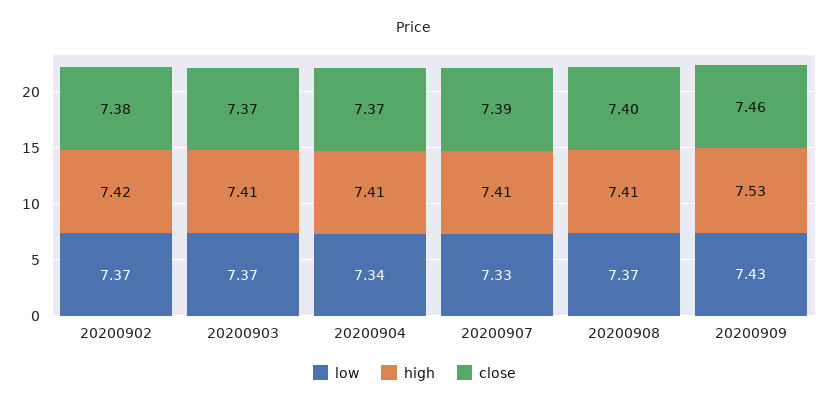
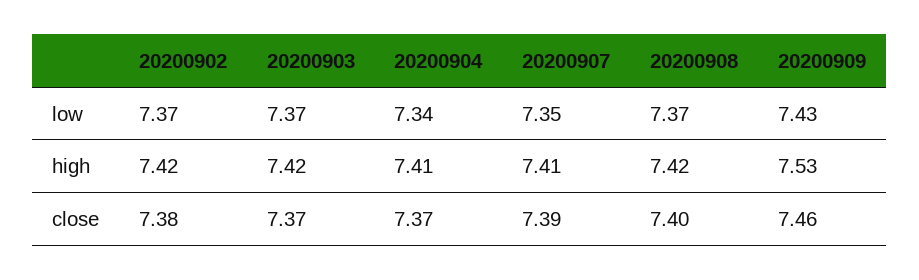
  {
    "low": {
      "20200902": 7.37,
      "20200903": 7.37,
      "20200904": 7.34,
-     "20200907": 7.33,
+     "20200907": 7.35,
      "20200908": 7.37,
      "20200909": 7.43
    },
    "high": {
      "20200902": 7.42,
-     "20200903": 7.41,
+     "20200903": 7.42,
      "20200904": 7.41,
      "20200907": 7.41,
-     "20200908": 7.41,
+     "20200908": 7.42,
      "20200909": 7.53
    },
    "close": {
      "20200902": 7.38,
      "20200903": 7.37,
      "20200904": 7.37,
      "20200907": 7.39,
      "20200908": 7.4,
      "20200909": 7.46
    }
  }

